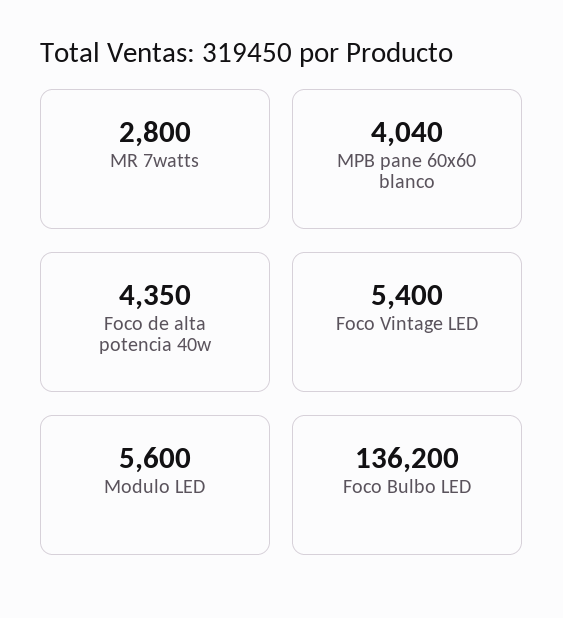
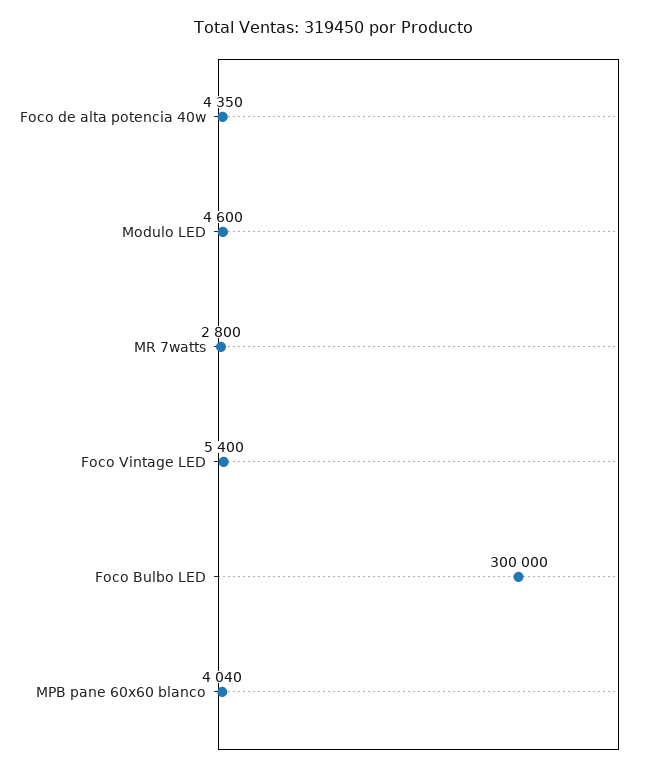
  {
    "MR 7watts": 2800,
    "MPB pane 60x60 blanco": 4040,
    "Foco de alta potencia 40w": 4350,
    "Foco Vintage LED": 5400,
-   "Modulo LED": 5600,
+   "Modulo LED": 4600,
-   "Foco Bulbo LED": 136200
+   "Foco Bulbo LED": 300000
  }

